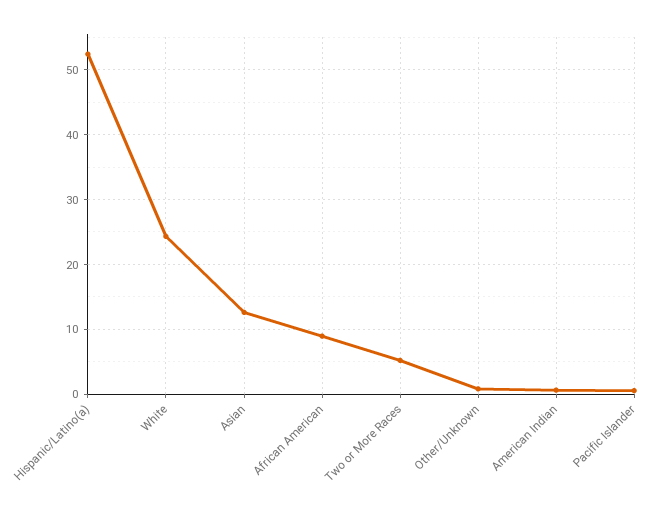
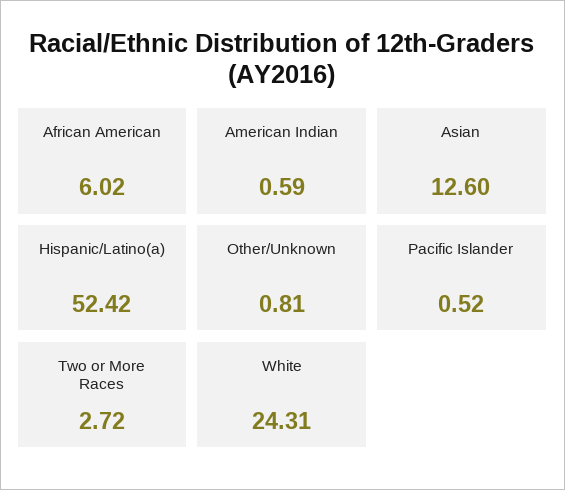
  {
    "Hispanic/Latino(a)": 52.42,
    "White": 24.31,
    "Asian": 12.6,
-   "African American": 9,
+   "African American": 6.02,
-   "Two or More Races": 5,
+   "Two or More Races": 2.72,
    "Other/Unknown": 0.81,
    "American Indian": 0.59,
    "Pacific Islander": 0.52
  }

